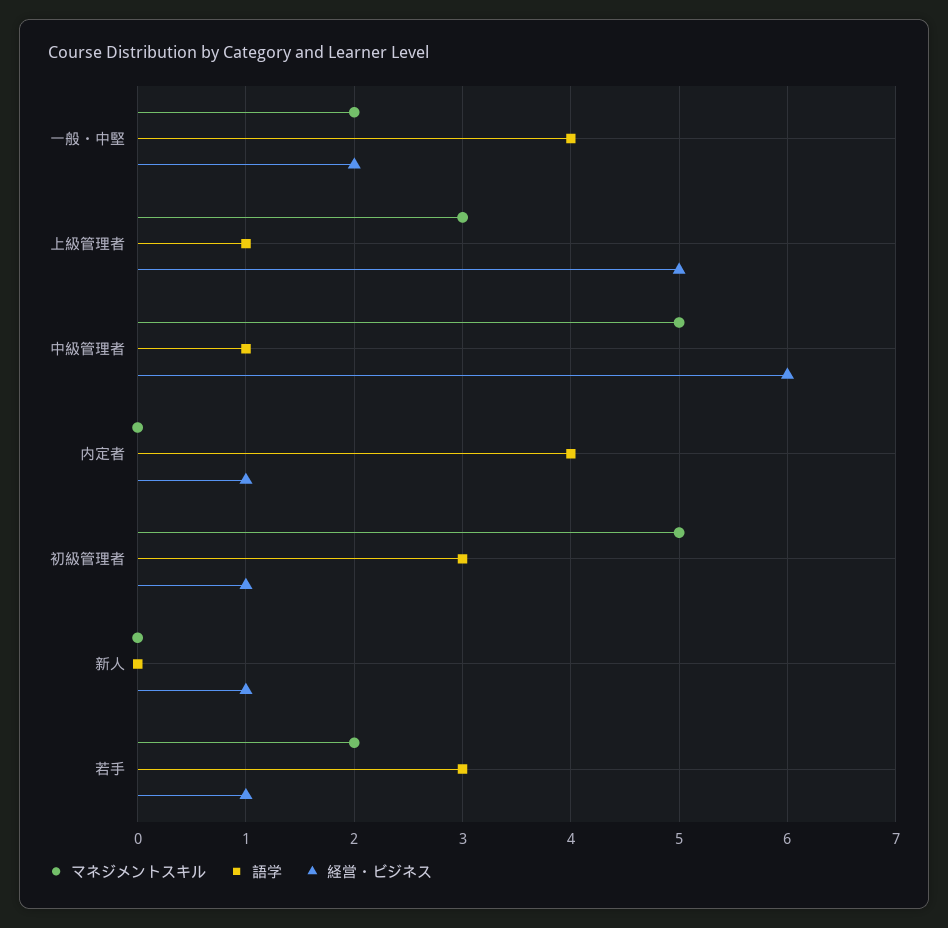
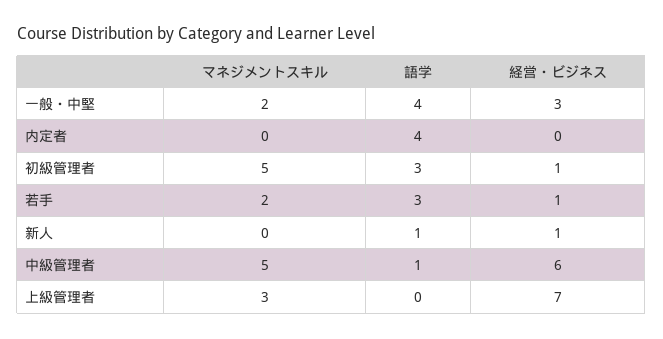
  {
    "マネジメントスキル": {
      "一般・中堅": 2,
      "上級管理者": 3,
      "中級管理者": 5,
      "内定者": 0,
      "初級管理者": 5,
      "新人": 0,
      "若手": 2
    },
    "語学": {
      "一般・中堅": 4,
-     "上級管理者": 1,
+     "上級管理者": 0,
      "中級管理者": 1,
      "内定者": 4,
      "初級管理者": 3,
-     "新人": 0,
+     "新人": 1,
      "若手": 3
    },
    "経営・ビジネス": {
-     "一般・中堅": 2,
+     "一般・中堅": 3,
-     "上級管理者": 5,
+     "上級管理者": 7,
      "中級管理者": 6,
-     "内定者": 1,
+     "内定者": 0,
      "初級管理者": 1,
      "新人": 1,
      "若手": 1
    }
  }

